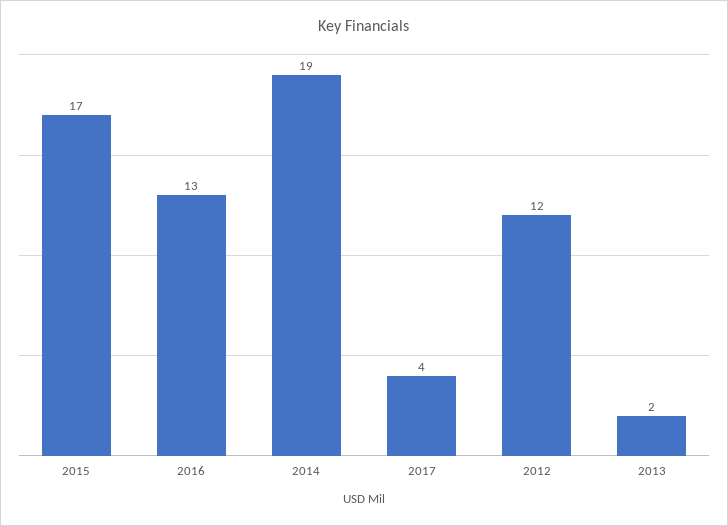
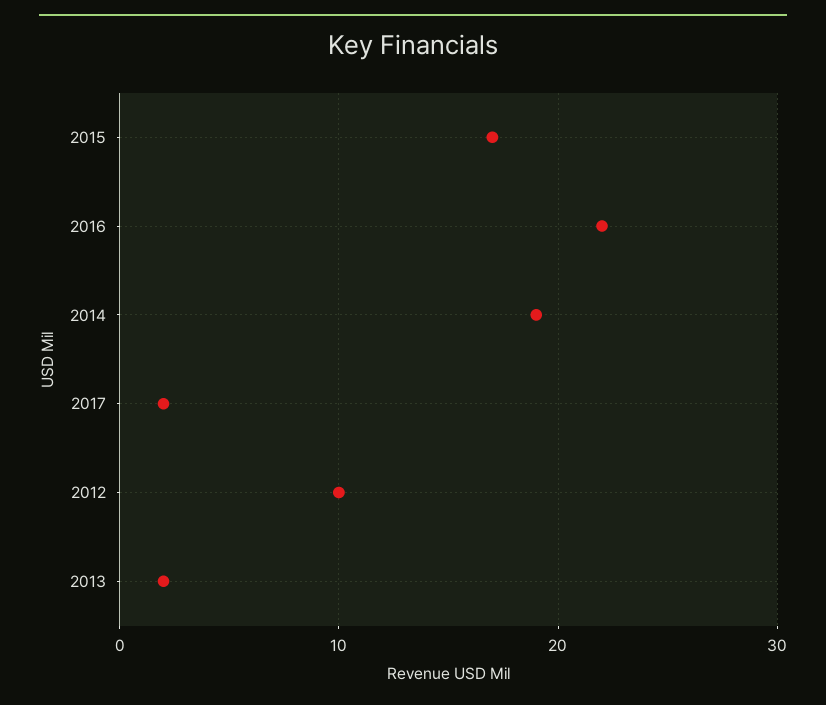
  {
    "2015": 17,
-   "2016": 13,
+   "2016": 22,
    "2014": 19,
-   "2017": 4,
+   "2017": 2,
-   "2012": 12,
+   "2012": 10,
    "2013": 2
  }

